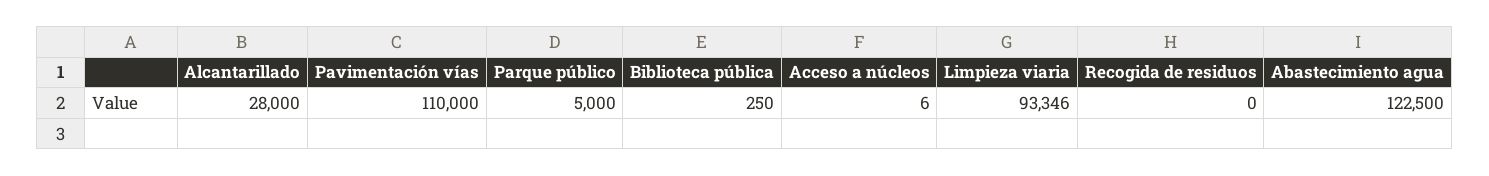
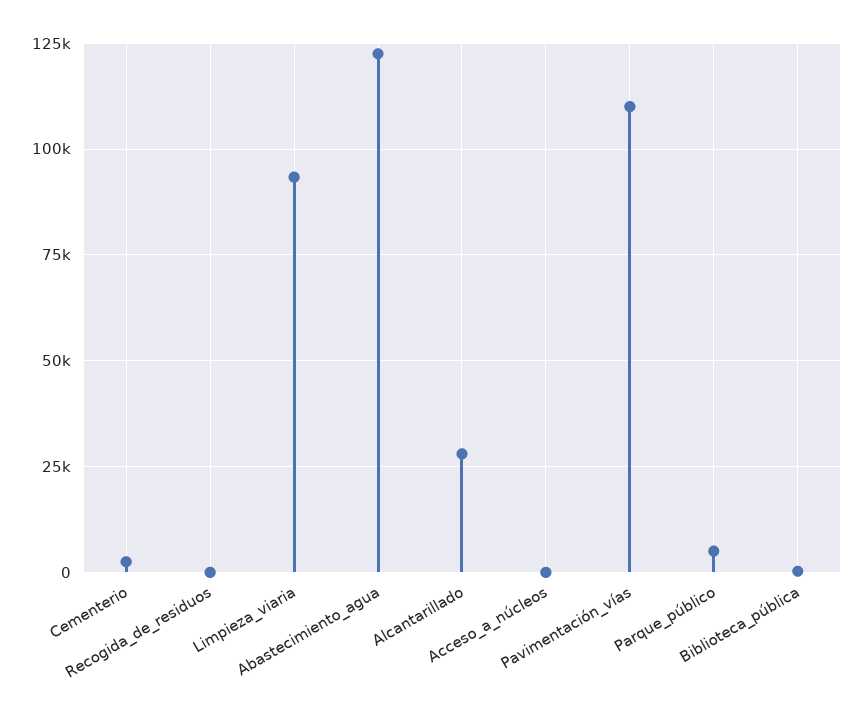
  {
    "Alcantarillado": 28000,
    "Pavimentación vías": 110000,
    "Parque público": 5000,
    "Biblioteca pública": 250,
    "Acceso a núcleos": 6,
    "Limpieza viaria": 93346,
    "Recogida de residuos": 0,
-   "Abastecimiento agua": 122500
+   "Abastecimiento agua": 122500,
+   "Cementerio": 2500
  }

